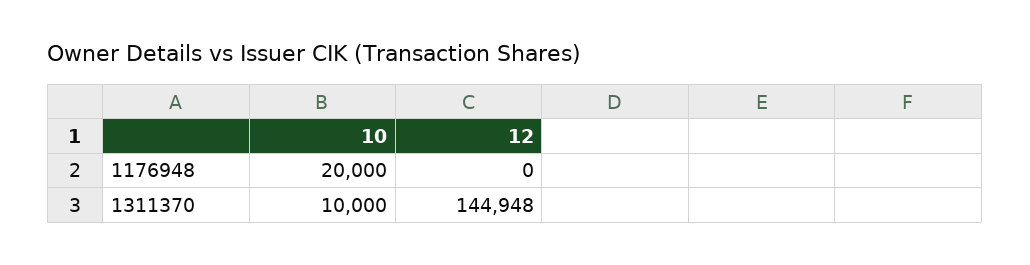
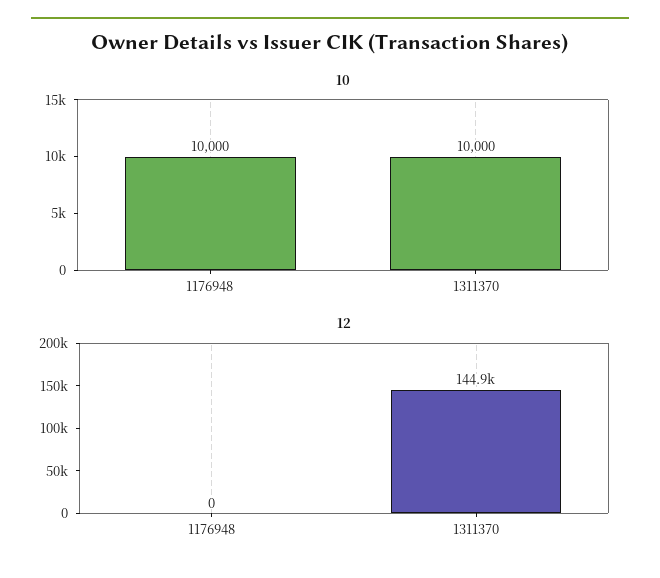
  {
    "10": {
-     "1176948": 20000,
+     "1176948": 10000,
      "1311370": 10000
    },
    "12": {
      "1176948": 0,
      "1311370": 144948
    }
  }

